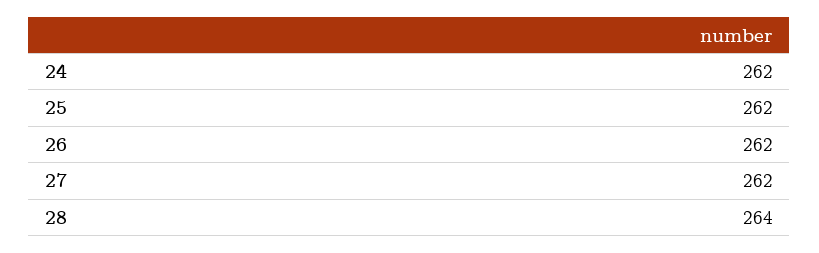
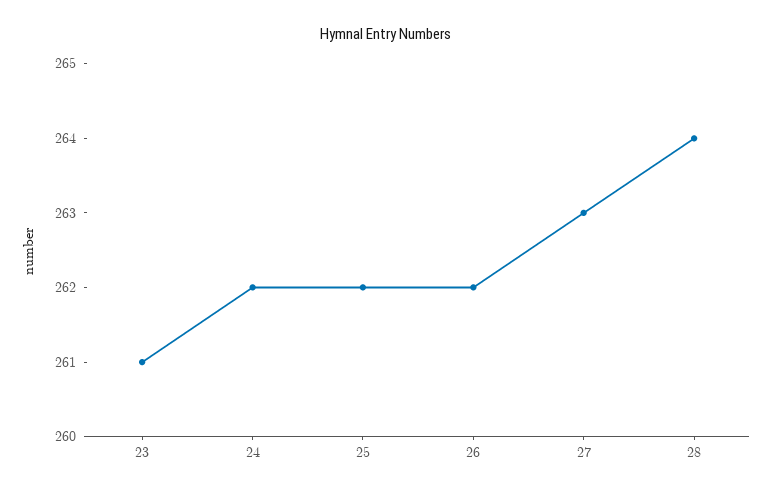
  {
    "24": 262,
    "25": 262,
    "26": 262,
-   "27": 262,
+   "27": 263,
-   "28": 264
+   "28": 264,
+   "23": 261
  }

